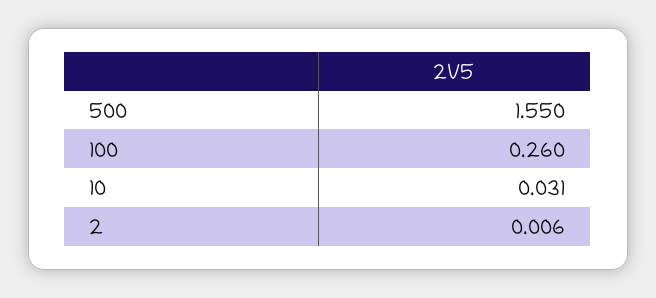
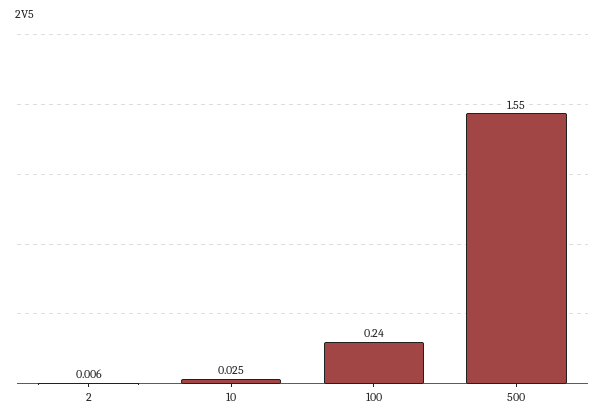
  {
    "500": 1.55,
-   "100": 0.26,
+   "100": 0.24,
-   "10": 0.031,
+   "10": 0.025,
    "2": 0.006
  }

